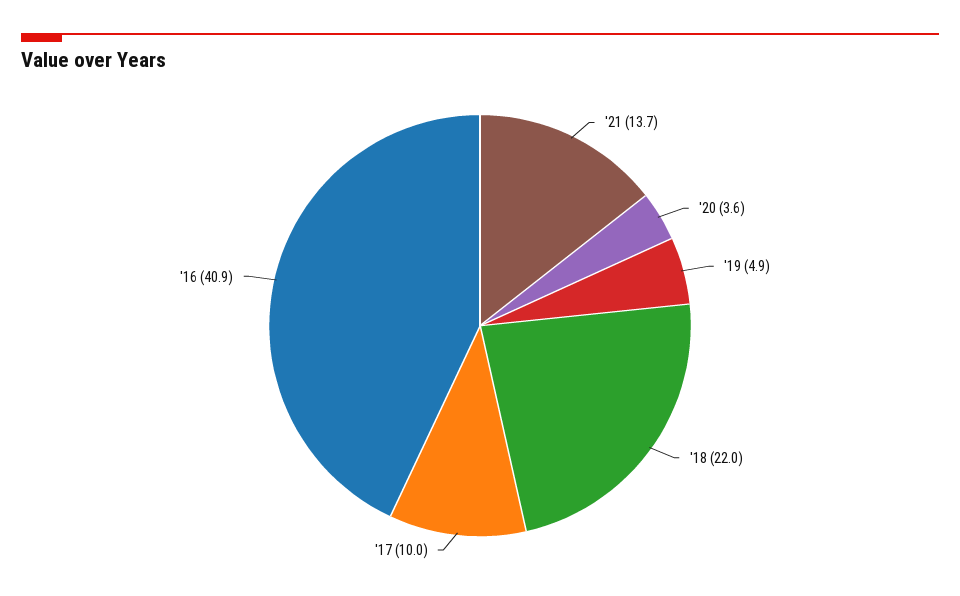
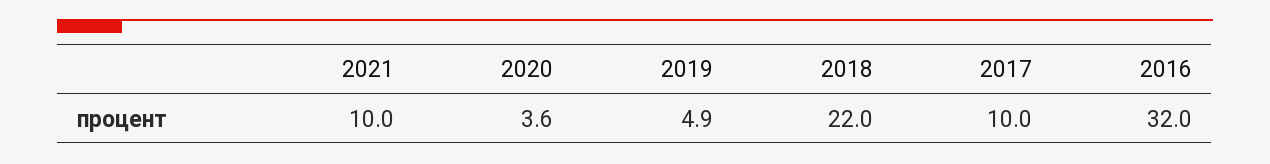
  {
-   "'21": 13.7,
+   "'21": 10,
    "'20": 3.6,
    "'19": 4.9,
    "'18": 22,
    "'17": 10,
-   "'16": 40.9
+   "'16": 32
  }

